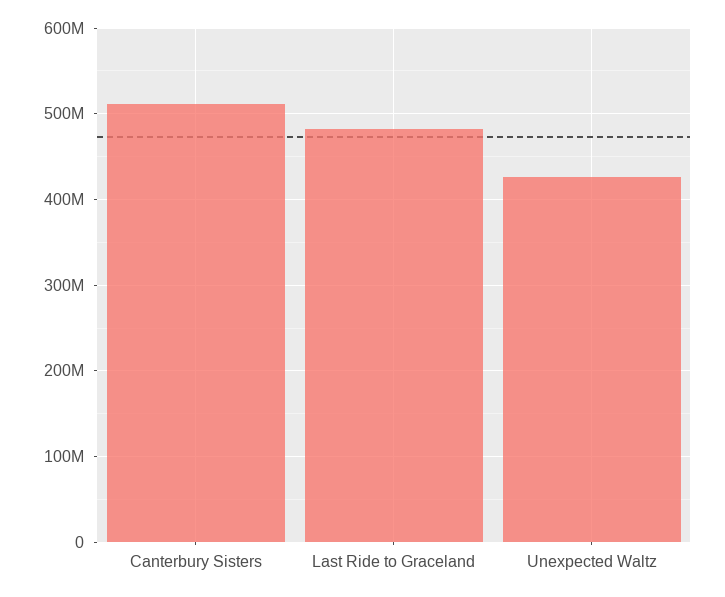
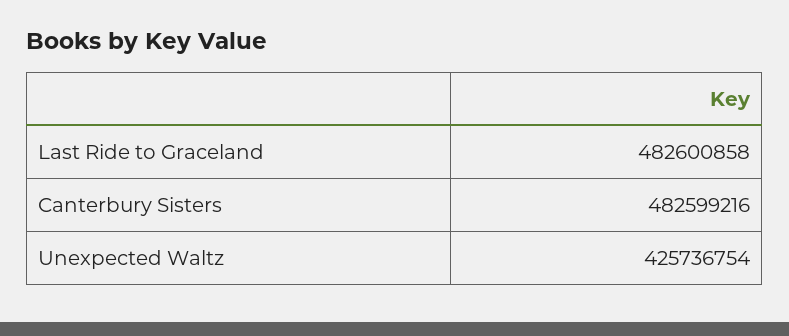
  {
-   "Canterbury Sisters": 510000000,
+   "Canterbury Sisters": 482599216,
    "Last Ride to Graceland": 482600858,
    "Unexpected Waltz": 425736754
  }

